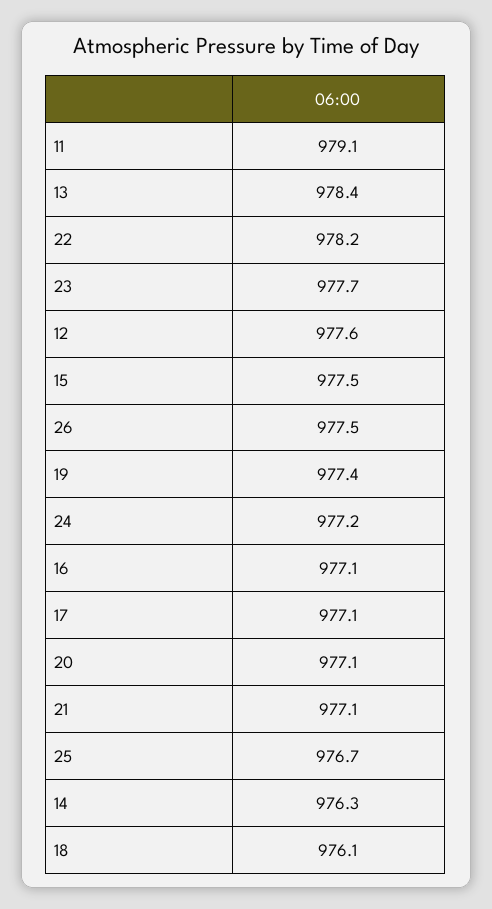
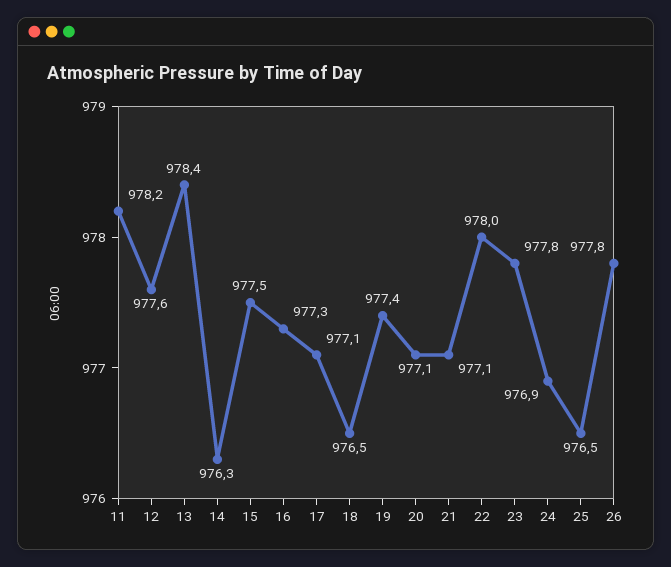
  {
-   "11": 979.1,
+   "11": 978.2,
    "13": 978.4,
-   "22": 978.2,
+   "22": 978,
-   "23": 977.7,
+   "23": 977.8,
    "12": 977.6,
    "15": 977.5,
-   "26": 977.5,
+   "26": 977.8,
    "19": 977.4,
-   "24": 977.2,
+   "24": 976.9,
-   "16": 977.1,
+   "16": 977.3,
    "17": 977.1,
    "20": 977.1,
    "21": 977.1,
-   "25": 976.7,
+   "25": 976.5,
    "14": 976.3,
-   "18": 976.1
+   "18": 976.5
  }

